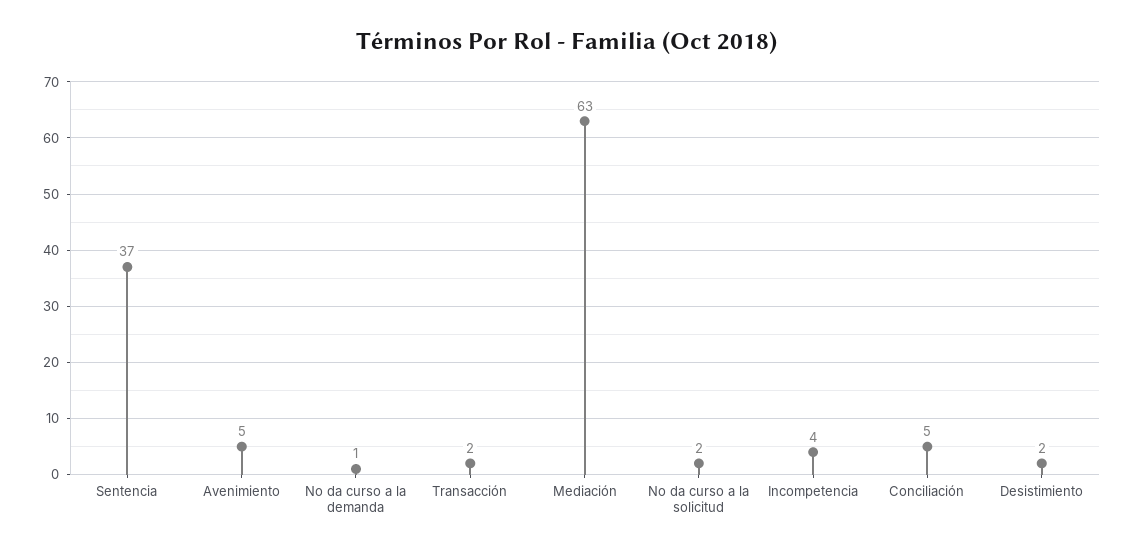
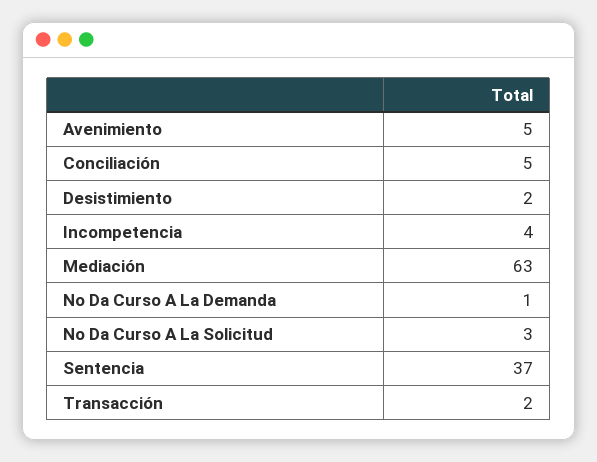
  {
    "Sentencia": 37,
    "Avenimiento": 5,
    "No da curso a la demanda": 1,
    "Transacción": 2,
    "Mediación": 63,
-   "No da curso a la solicitud": 2,
+   "No da curso a la solicitud": 3,
    "Incompetencia": 4,
    "Conciliación": 5,
    "Desistimiento": 2
  }

